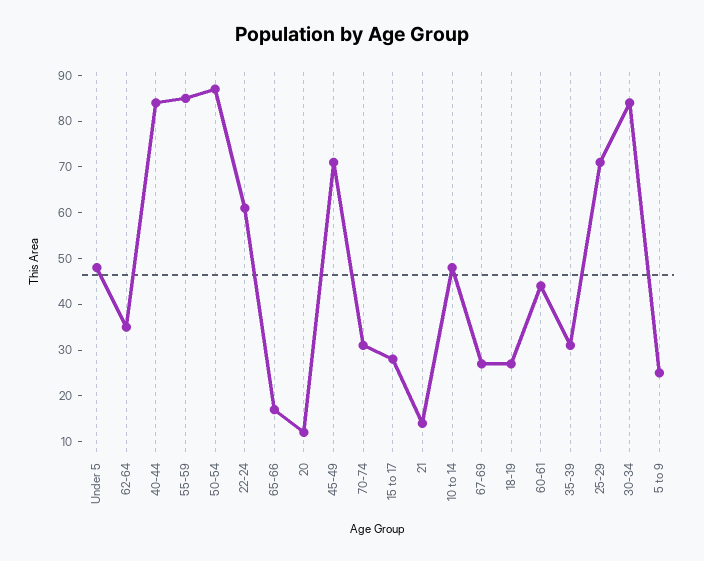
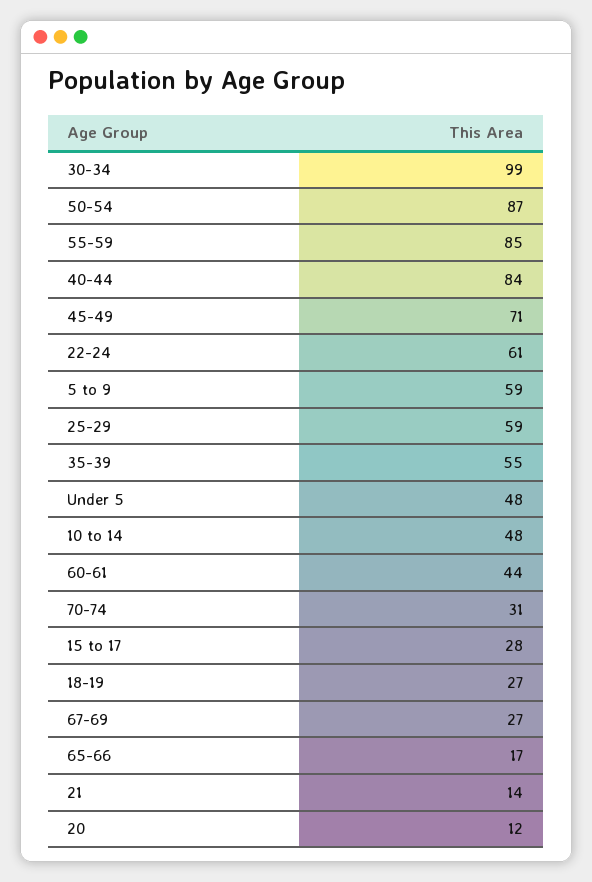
  {
    "Under 5": 48,
-   "62-64": 35,
    "40-44": 84,
    "55-59": 85,
    "50-54": 87,
    "22-24": 61,
    "65-66": 17,
    "20": 12,
    "45-49": 71,
    "70-74": 31,
    "15 to 17": 28,
    "21": 14,
    "10 to 14": 48,
    "67-69": 27,
    "18-19": 27,
    "60-61": 44,
-   "35-39": 30,
+   "35-39": 55,
-   "25-29": 70,
+   "25-29": 59,
-   "30-34": 85,
+   "30-34": 99,
-   "5 to 9": 25
+   "5 to 9": 59
  }

